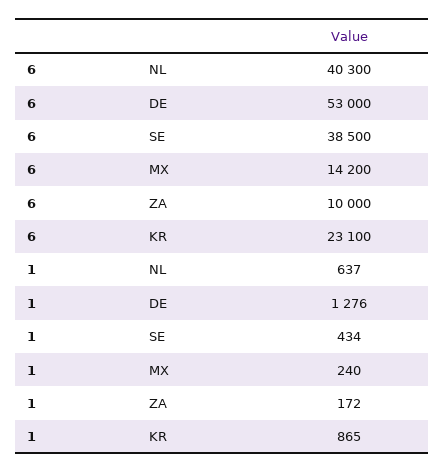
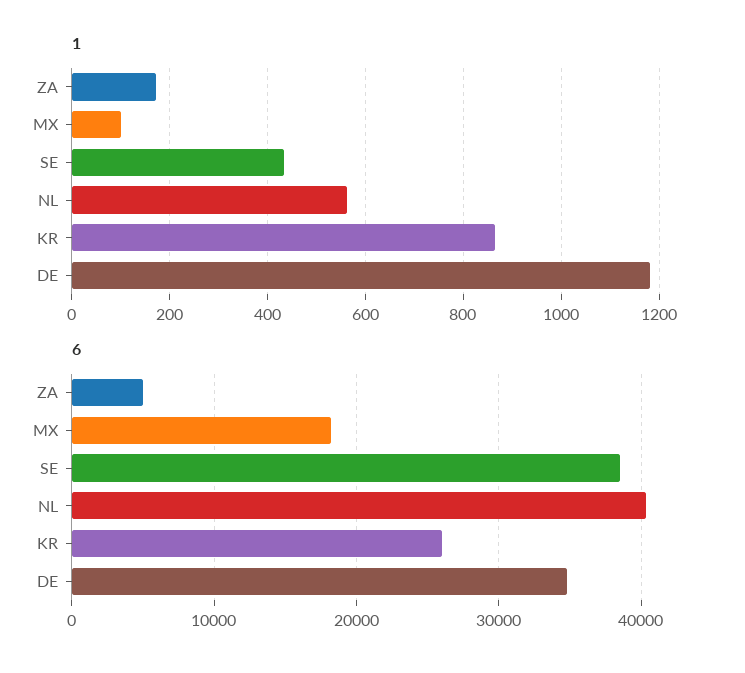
  {
    "6": {
      "NL": 40300,
-     "DE": 53000,
+     "DE": 35000,
      "SE": 38500,
-     "MX": 14200,
+     "MX": 18000,
-     "ZA": 10000,
+     "ZA": 5000,
-     "KR": 23100
+     "KR": 26000
    },
    "1": {
-     "NL": 637,
+     "NL": 560,
-     "DE": 1276,
+     "DE": 1180,
      "SE": 434,
-     "MX": 240,
+     "MX": 100,
      "ZA": 172,
      "KR": 865
    }
  }

